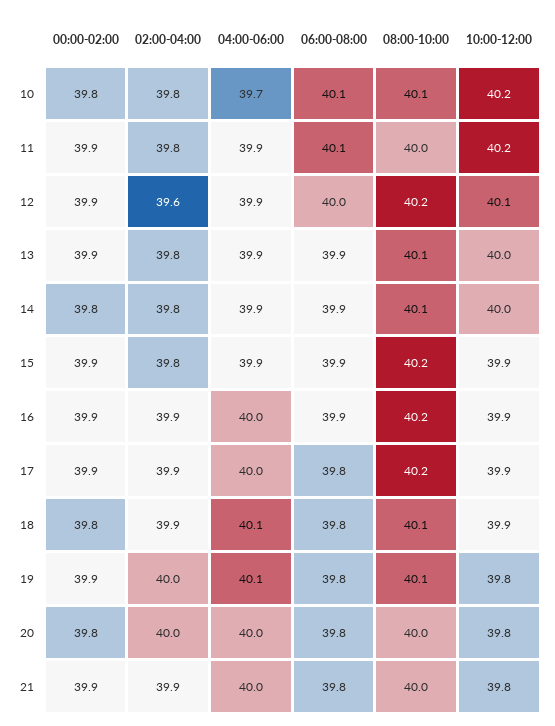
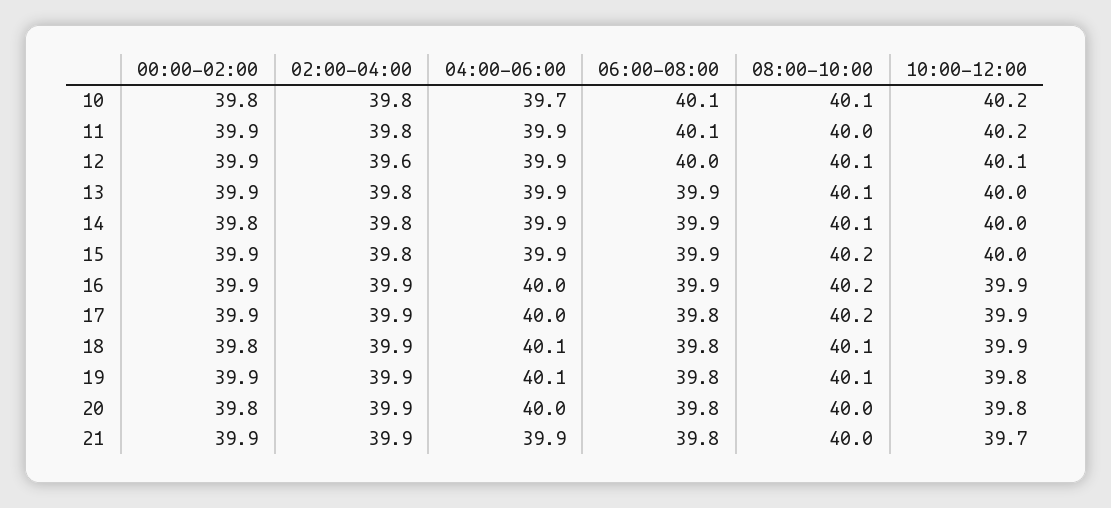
  {
    "00:00-02:00": {
      "10": 39.8,
      "11": 39.9,
      "12": 39.9,
      "13": 39.9,
      "14": 39.8,
      "15": 39.9,
      "16": 39.9,
      "17": 39.9,
      "18": 39.8,
      "19": 39.9,
      "20": 39.8,
      "21": 39.9
    },
    "02:00-04:00": {
      "10": 39.8,
      "11": 39.8,
      "12": 39.6,
      "13": 39.8,
      "14": 39.8,
      "15": 39.8,
      "16": 39.9,
      "17": 39.9,
      "18": 39.9,
-     "19": 40,
+     "19": 39.9,
-     "20": 40,
+     "20": 39.9,
      "21": 39.9
    },
    "04:00-06:00": {
      "10": 39.7,
      "11": 39.9,
      "12": 39.9,
      "13": 39.9,
      "14": 39.9,
      "15": 39.9,
      "16": 40,
      "17": 40,
      "18": 40.1,
      "19": 40.1,
      "20": 40,
-     "21": 40
+     "21": 39.9
    },
    "06:00-08:00": {
      "10": 40.1,
      "11": 40.1,
      "12": 40,
      "13": 39.9,
      "14": 39.9,
      "15": 39.9,
      "16": 39.9,
      "17": 39.8,
      "18": 39.8,
      "19": 39.8,
      "20": 39.8,
      "21": 39.8
    },
    "08:00-10:00": {
      "10": 40.1,
      "11": 40,
-     "12": 40.2,
+     "12": 40.1,
      "13": 40.1,
      "14": 40.1,
      "15": 40.2,
      "16": 40.2,
      "17": 40.2,
      "18": 40.1,
      "19": 40.1,
      "20": 40,
      "21": 40
    },
    "10:00-12:00": {
      "10": 40.2,
      "11": 40.2,
      "12": 40.1,
      "13": 40,
      "14": 40,
-     "15": 39.9,
+     "15": 40,
      "16": 39.9,
      "17": 39.9,
      "18": 39.9,
      "19": 39.8,
      "20": 39.8,
-     "21": 39.8
+     "21": 39.7
    }
  }

